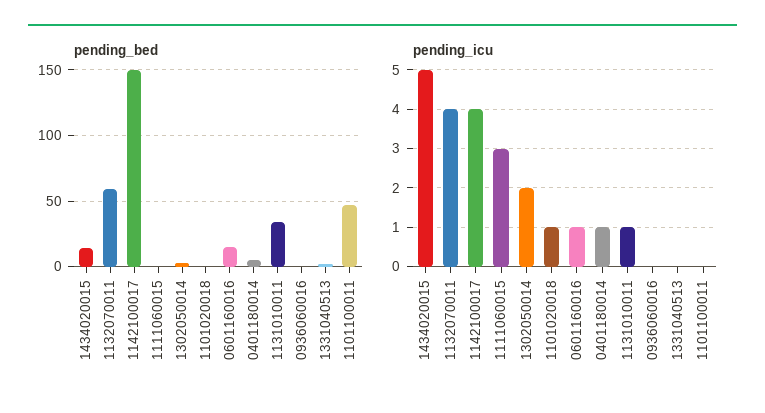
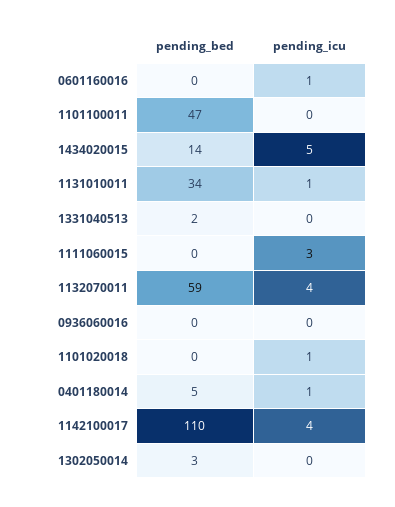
  {
    "pending_bed": {
      "1434020015": 14,
      "1132070011": 59,
-     "1142100017": 150,
+     "1142100017": 110,
      "1111060015": 0,
      "1302050014": 3,
      "1101020018": 0,
-     "0601160016": 15,
+     "0601160016": 0,
      "0401180014": 5,
      "1131010011": 34,
      "0936060016": 0,
      "1331040513": 2,
      "1101100011": 47
    },
    "pending_icu": {
      "1434020015": 5,
      "1132070011": 4,
      "1142100017": 4,
      "1111060015": 3,
-     "1302050014": 2,
+     "1302050014": 0,
      "1101020018": 1,
      "0601160016": 1,
      "0401180014": 1,
      "1131010011": 1,
      "0936060016": 0,
      "1331040513": 0,
      "1101100011": 0
    }
  }

